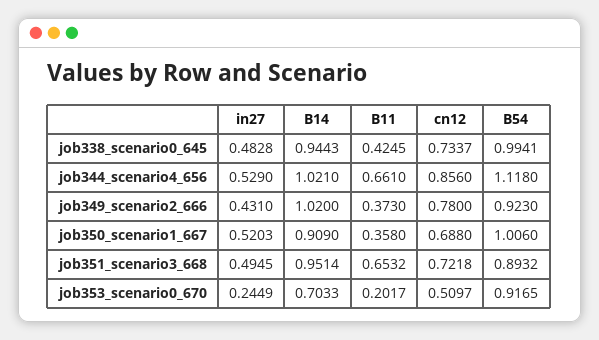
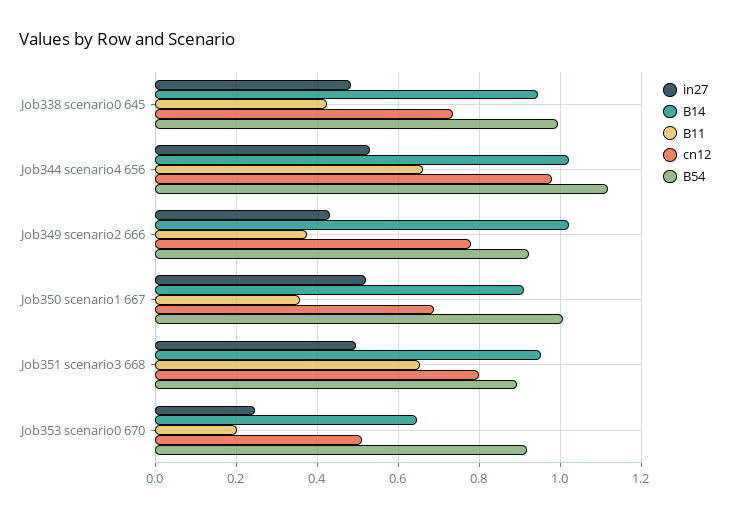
  {
    "in27": {
      "job338_scenario0_645": 0.4828,
      "job344_scenario4_656": 0.529,
      "job349_scenario2_666": 0.431,
      "job350_scenario1_667": 0.5203,
      "job351_scenario3_668": 0.4945,
      "job353_scenario0_670": 0.2449
    },
    "B14": {
      "job338_scenario0_645": 0.9443,
      "job344_scenario4_656": 1.021,
      "job349_scenario2_666": 1.02,
      "job350_scenario1_667": 0.909,
      "job351_scenario3_668": 0.9514,
-     "job353_scenario0_670": 0.7033
+     "job353_scenario0_670": 0.64
    },
    "B11": {
      "job338_scenario0_645": 0.4245,
      "job344_scenario4_656": 0.661,
      "job349_scenario2_666": 0.373,
      "job350_scenario1_667": 0.358,
      "job351_scenario3_668": 0.6532,
      "job353_scenario0_670": 0.2017
    },
    "cn12": {
      "job338_scenario0_645": 0.7337,
-     "job344_scenario4_656": 0.856,
+     "job344_scenario4_656": 0.98,
      "job349_scenario2_666": 0.78,
      "job350_scenario1_667": 0.688,
-     "job351_scenario3_668": 0.7218,
+     "job351_scenario3_668": 0.8,
      "job353_scenario0_670": 0.5097
    },
    "B54": {
      "job338_scenario0_645": 0.9941,
      "job344_scenario4_656": 1.118,
      "job349_scenario2_666": 0.923,
      "job350_scenario1_667": 1.006,
      "job351_scenario3_668": 0.8932,
      "job353_scenario0_670": 0.9165
    }
  }

